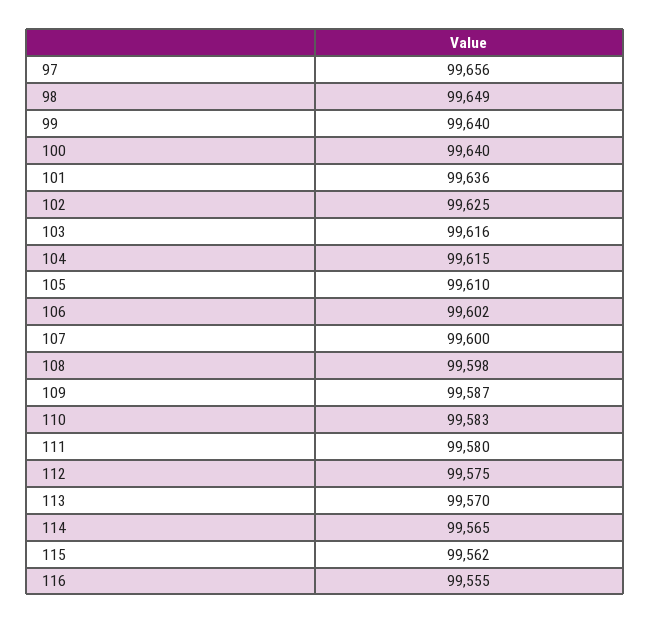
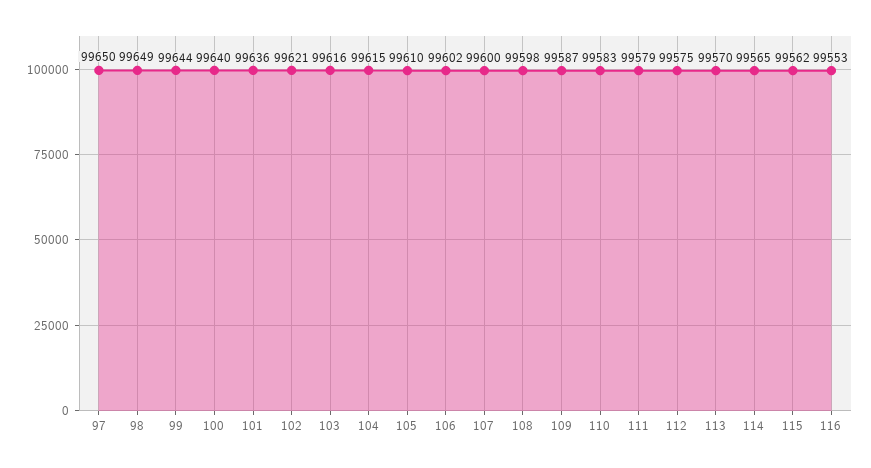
  {
-   "97": 99656,
+   "97": 99650,
    "98": 99649,
-   "99": 99640,
+   "99": 99644,
    "100": 99640,
    "101": 99636,
-   "102": 99625,
+   "102": 99621,
    "103": 99616,
    "104": 99615,
    "105": 99610,
    "106": 99602,
    "107": 99600,
    "108": 99598,
    "109": 99587,
    "110": 99583,
-   "111": 99580,
+   "111": 99579,
    "112": 99575,
    "113": 99570,
    "114": 99565,
    "115": 99562,
-   "116": 99555
+   "116": 99553
  }

